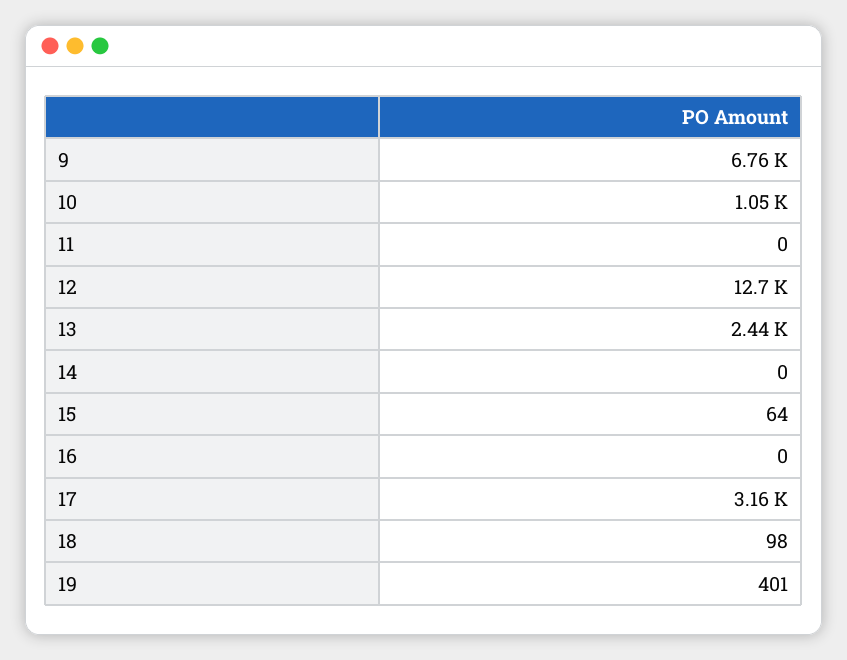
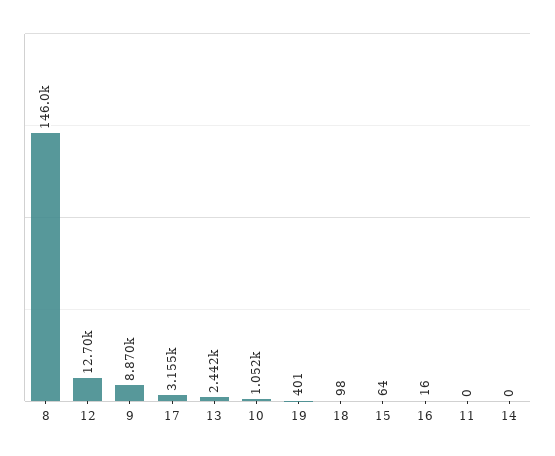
  {
-   "9": 6760,
+   "9": 8870,
    "10": 1052,
    "11": 0,
    "12": 12700,
    "13": 2442,
    "14": 0,
    "15": 64,
-   "16": 0,
+   "16": 16,
    "17": 3155,
    "18": 98,
-   "19": 401
+   "19": 401,
+   "8": 146000
  }

